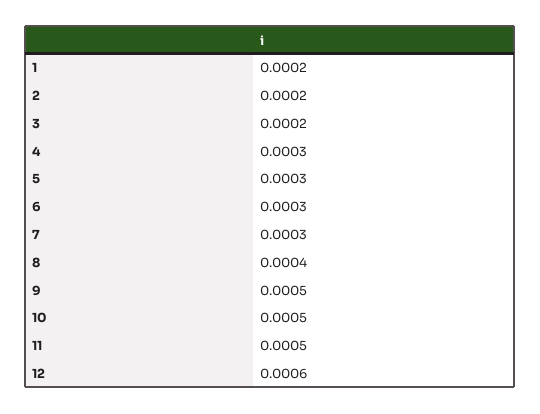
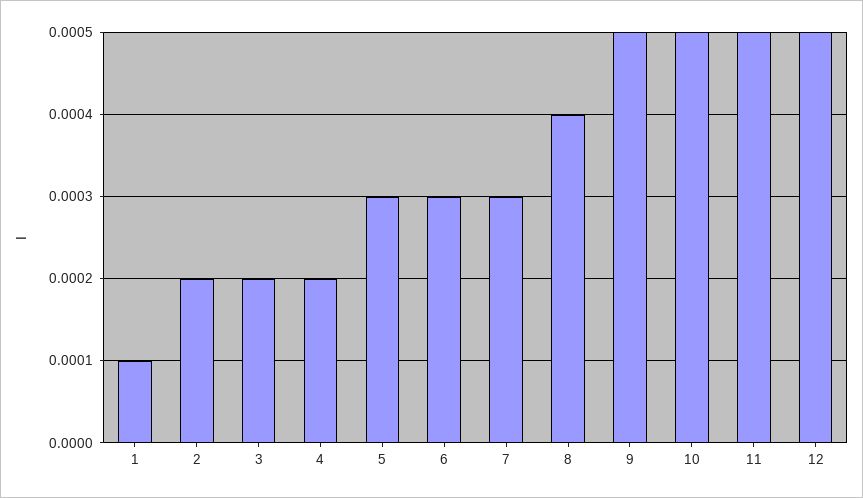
  {
-   "1": 0.0002,
+   "1": 0.0001,
    "2": 0.0002,
    "3": 0.0002,
-   "4": 0.0003,
+   "4": 0.0002,
    "5": 0.0003,
    "6": 0.0003,
    "7": 0.0003,
    "8": 0.0004,
    "9": 0.0005,
    "10": 0.0005,
    "11": 0.0005,
-   "12": 0.0006
+   "12": 0.0005
  }

